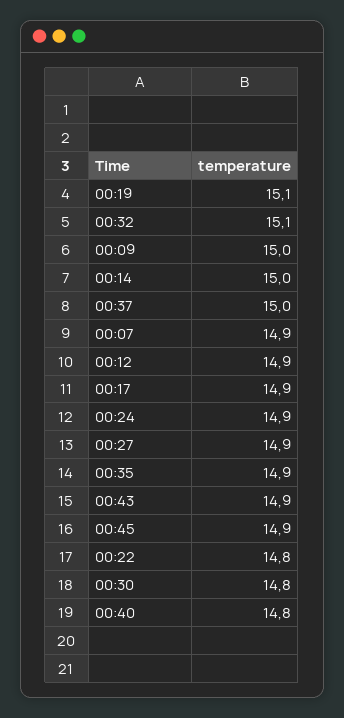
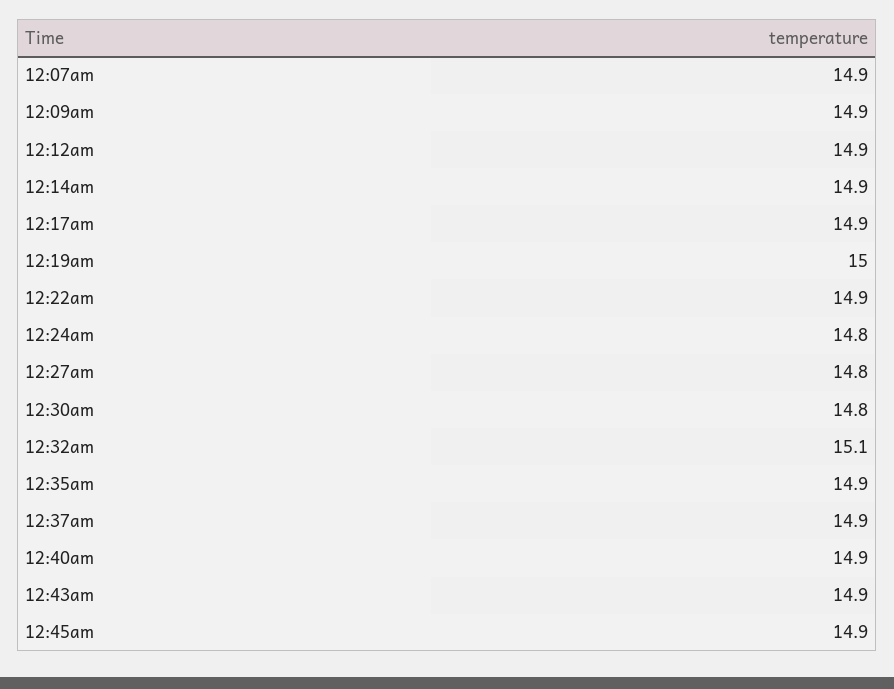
  {
-   "00:19": 15.1,
+   "00:19": 15,
    "00:32": 15.1,
-   "00:09": 15,
+   "00:09": 14.9,
-   "00:14": 15,
+   "00:14": 14.9,
-   "00:37": 15,
+   "00:37": 14.9,
    "00:07": 14.9,
    "00:12": 14.9,
    "00:17": 14.9,
-   "00:24": 14.9,
+   "00:24": 14.8,
-   "00:27": 14.9,
+   "00:27": 14.8,
    "00:35": 14.9,
    "00:43": 14.9,
    "00:45": 14.9,
-   "00:22": 14.8,
+   "00:22": 14.9,
    "00:30": 14.8,
-   "00:40": 14.8
+   "00:40": 14.9
  }

